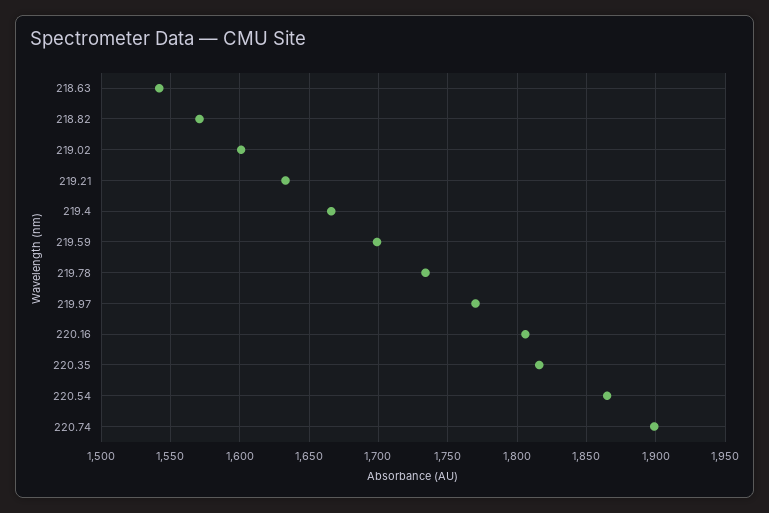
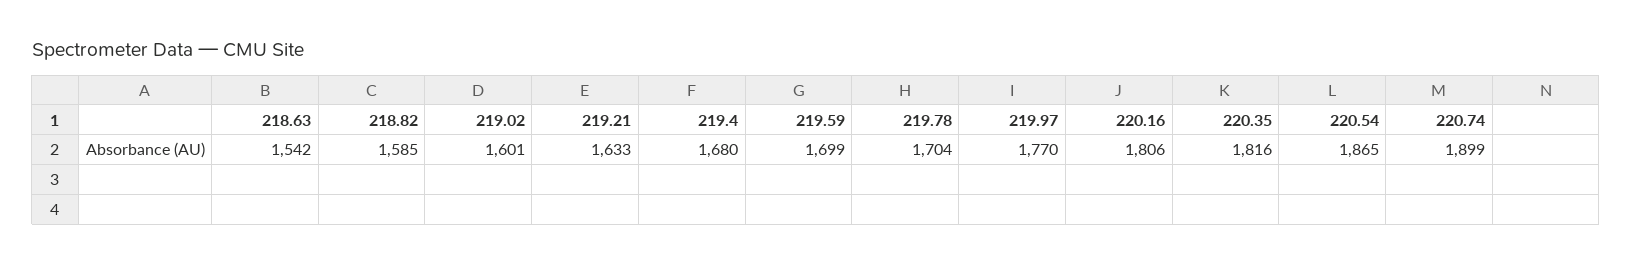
  {
    "218.63": 1542,
-   "218.82": 1570,
+   "218.82": 1585,
    "219.02": 1601,
    "219.21": 1633,
-   "219.4": 1665,
+   "219.4": 1680,
    "219.59": 1699,
-   "219.78": 1735,
+   "219.78": 1704,
    "219.97": 1770,
    "220.16": 1806,
    "220.35": 1816,
    "220.54": 1865,
    "220.74": 1899
  }

